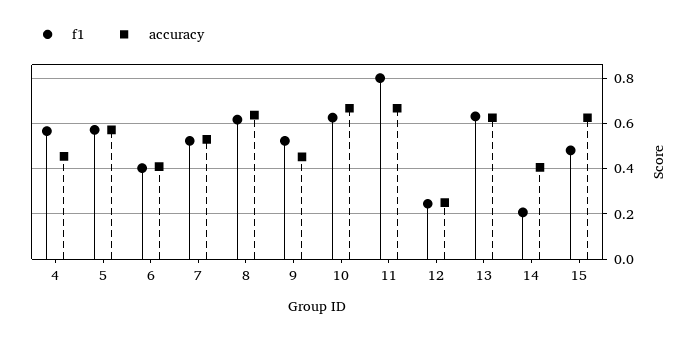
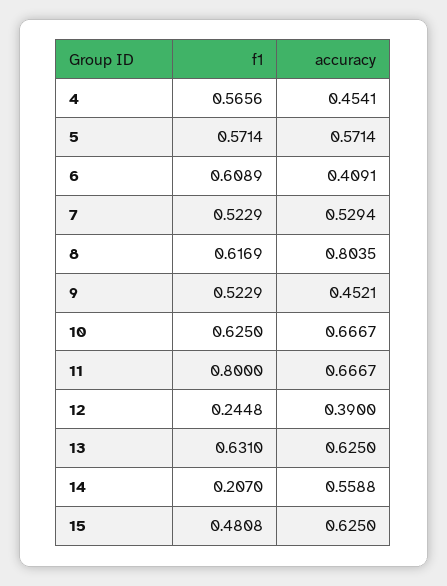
  {
    "f1": {
      "4": 0.5656,
      "5": 0.5714,
-     "6": 0.4,
+     "6": 0.6089,
      "7": 0.5229,
      "8": 0.6169,
      "9": 0.5229,
      "10": 0.625,
      "11": 0.8,
      "12": 0.2448,
      "13": 0.631,
      "14": 0.207,
      "15": 0.4808
    },
    "accuracy": {
      "4": 0.4541,
      "5": 0.5714,
      "6": 0.4091,
      "7": 0.5294,
-     "8": 0.65,
+     "8": 0.8035,
      "9": 0.4521,
      "10": 0.6667,
      "11": 0.6667,
-     "12": 0.25,
+     "12": 0.39,
      "13": 0.625,
-     "14": 0.4,
+     "14": 0.5588,
      "15": 0.625
    }
  }

